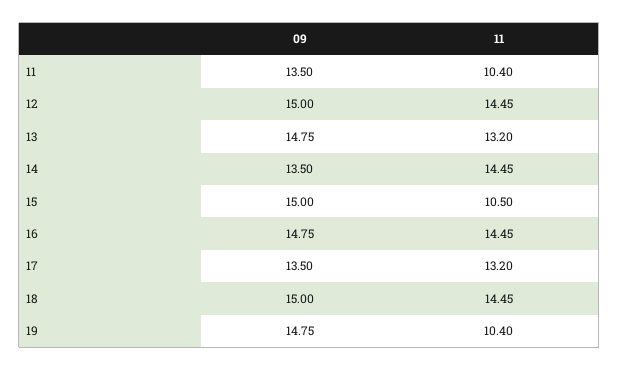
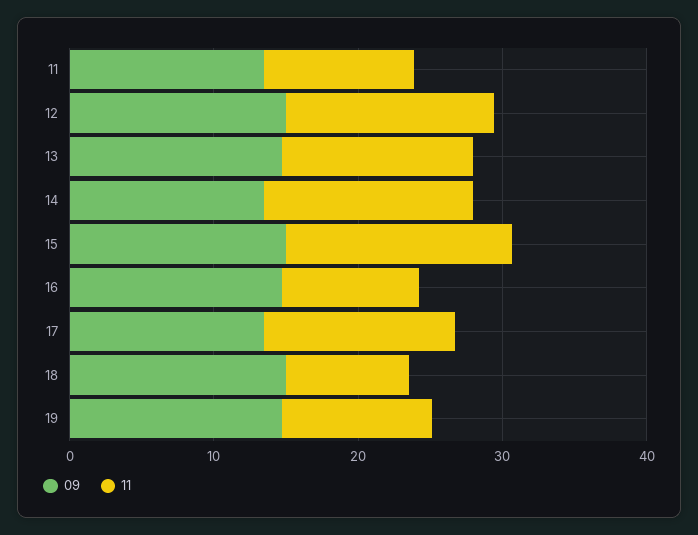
  {
    "09": {
      "11": 13.5,
      "12": 15,
      "13": 14.75,
      "14": 13.5,
      "15": 15,
      "16": 14.75,
      "17": 13.5,
      "18": 15,
      "19": 14.75
    },
    "11": {
      "11": 10.4,
      "12": 14.45,
      "13": 13.2,
      "14": 14.45,
-     "15": 10.5,
+     "15": 16,
-     "16": 14.45,
+     "16": 10,
      "17": 13.2,
-     "18": 14.45,
+     "18": 8,
      "19": 10.4
    }
  }

